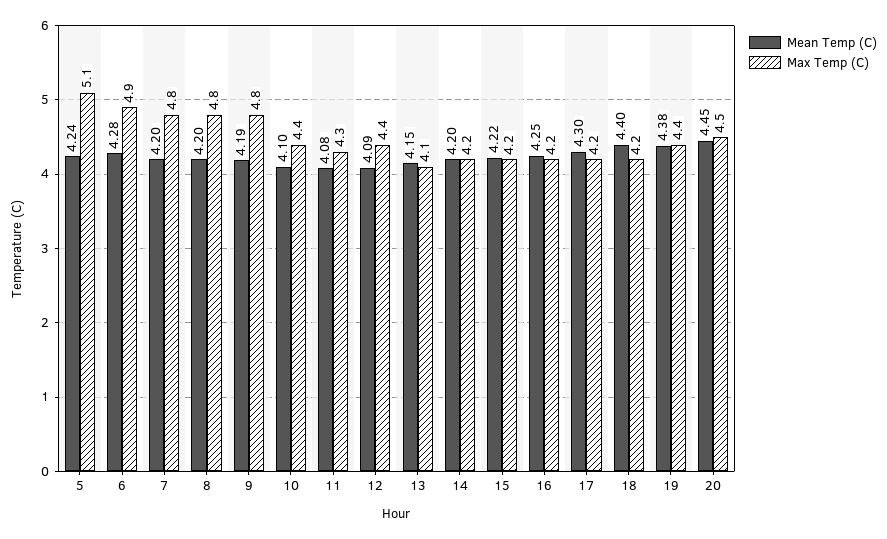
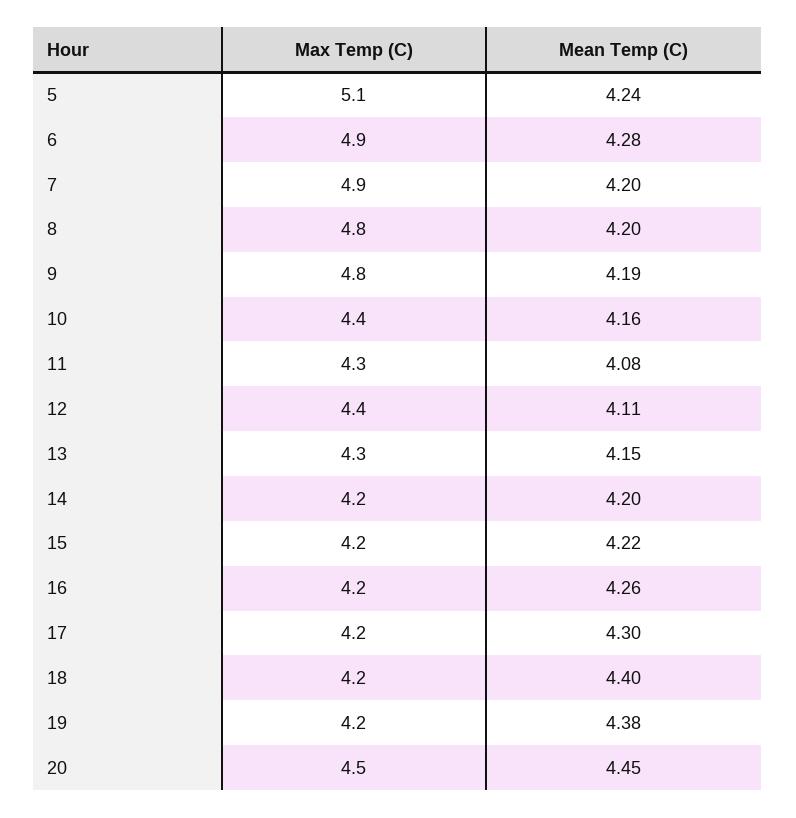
  {
    "Mean Temp (C)": {
      "5": 4.24,
      "6": 4.28,
      "7": 4.2,
      "8": 4.2,
      "9": 4.19,
-     "10": 4.1,
+     "10": 4.16,
      "11": 4.08,
-     "12": 4.09,
+     "12": 4.11,
      "13": 4.15,
      "14": 4.2,
      "15": 4.22,
-     "16": 4.25,
+     "16": 4.26,
      "17": 4.3,
      "18": 4.4,
      "19": 4.38,
      "20": 4.45
    },
    "Max Temp (C)": {
      "5": 5.1,
      "6": 4.9,
-     "7": 4.8,
+     "7": 4.9,
      "8": 4.8,
      "9": 4.8,
      "10": 4.4,
      "11": 4.3,
      "12": 4.4,
-     "13": 4.1,
+     "13": 4.3,
      "14": 4.2,
      "15": 4.2,
      "16": 4.2,
      "17": 4.2,
      "18": 4.2,
-     "19": 4.4,
+     "19": 4.2,
      "20": 4.5
    }
  }

